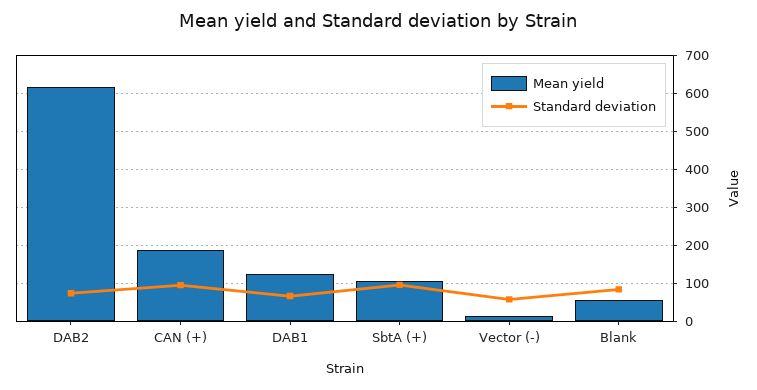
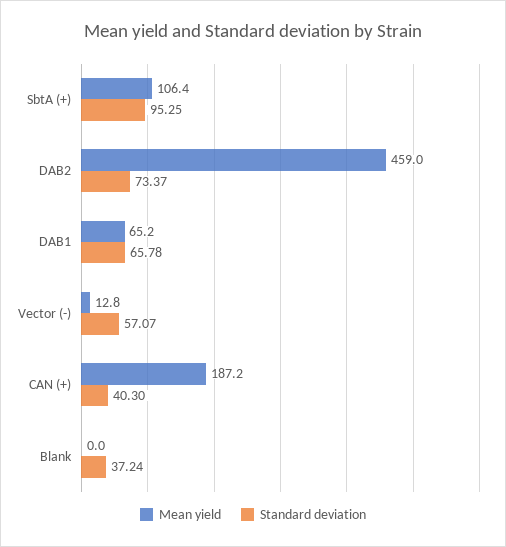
  {
    "Mean yield": {
-     "DAB2": 620,
+     "DAB2": 459,
      "CAN (+)": 187.2,
-     "DAB1": 120,
+     "DAB1": 65.2,
      "SbtA (+)": 106.4,
      "Vector (-)": 12.8,
-     "Blank": 60
+     "Blank": 0
    },
    "Standard deviation": {
      "DAB2": 73.37,
-     "CAN (+)": 100,
+     "CAN (+)": 40.3,
      "DAB1": 65.78,
      "SbtA (+)": 95.25,
      "Vector (-)": 57.07,
-     "Blank": 80
+     "Blank": 37.24
    }
  }

